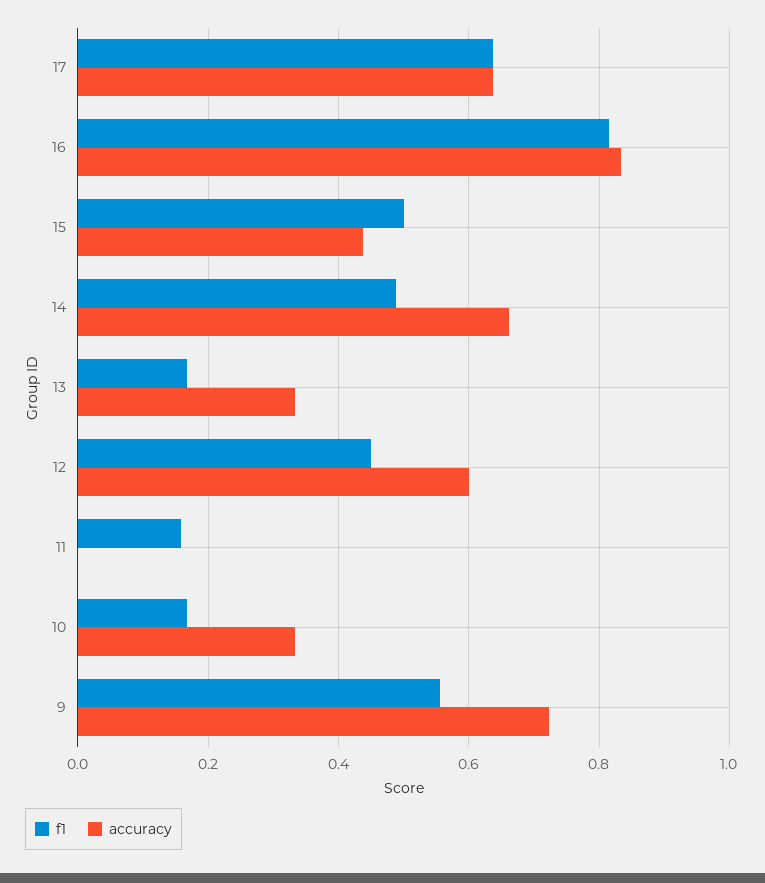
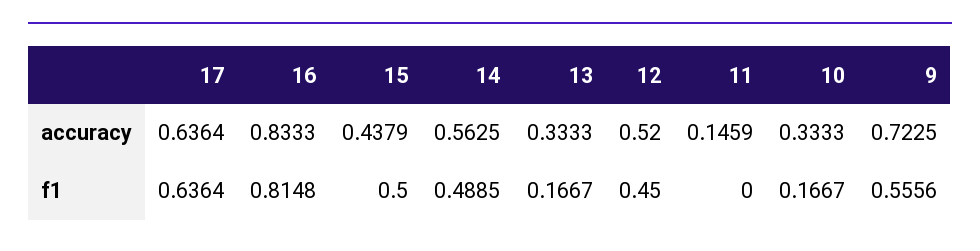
  {
    "f1": {
      "17": 0.6364,
      "16": 0.8148,
      "15": 0.5,
      "14": 0.4885,
      "13": 0.1667,
      "12": 0.45,
-     "11": 0.16,
+     "11": 0,
      "10": 0.1667,
      "9": 0.5556
    },
    "accuracy": {
      "17": 0.6364,
      "16": 0.8333,
      "15": 0.4379,
-     "14": 0.66,
+     "14": 0.5625,
      "13": 0.3333,
-     "12": 0.6,
+     "12": 0.52,
-     "11": 0,
+     "11": 0.1459,
      "10": 0.3333,
      "9": 0.7225
    }
  }

